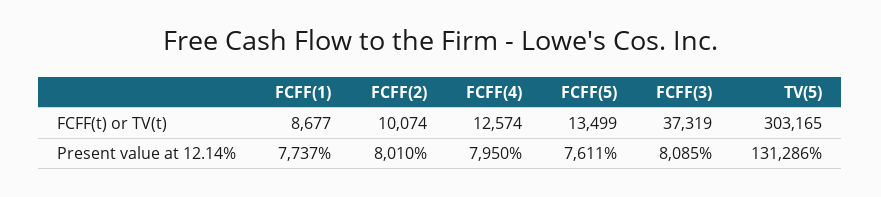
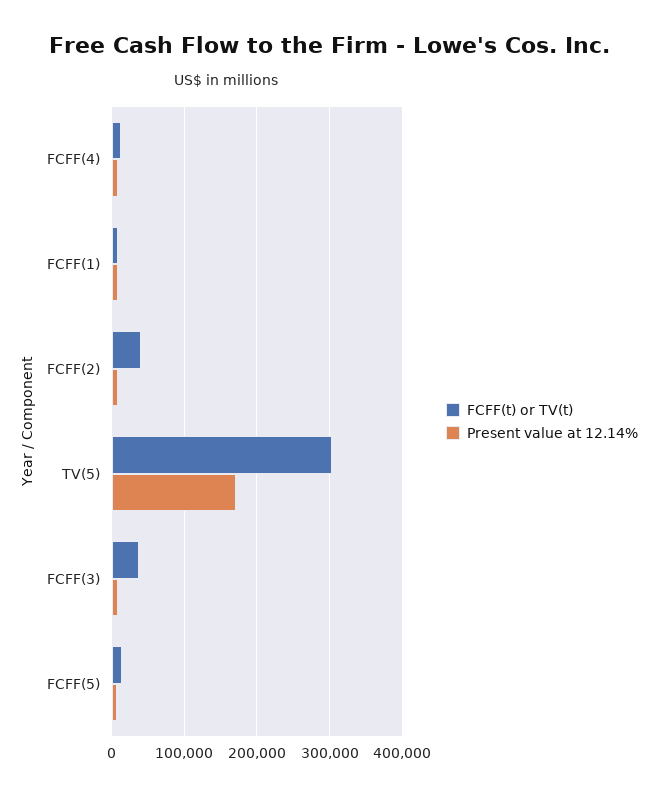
  {
    "FCFF(t) or TV(t)": {
      "FCFF(1)": 8677,
-     "FCFF(2)": 10074,
+     "FCFF(2)": 40000,
      "FCFF(4)": 12574,
      "FCFF(5)": 13499,
      "FCFF(3)": 37319,
      "TV(5)": 303165
    },
    "Present value at 12.14%": {
      "FCFF(1)": 7737,
      "FCFF(2)": 8010,
      "FCFF(4)": 7950,
      "FCFF(5)": 7611,
      "FCFF(3)": 8085,
-     "TV(5)": 131286
+     "TV(5)": 170000
    }
  }

